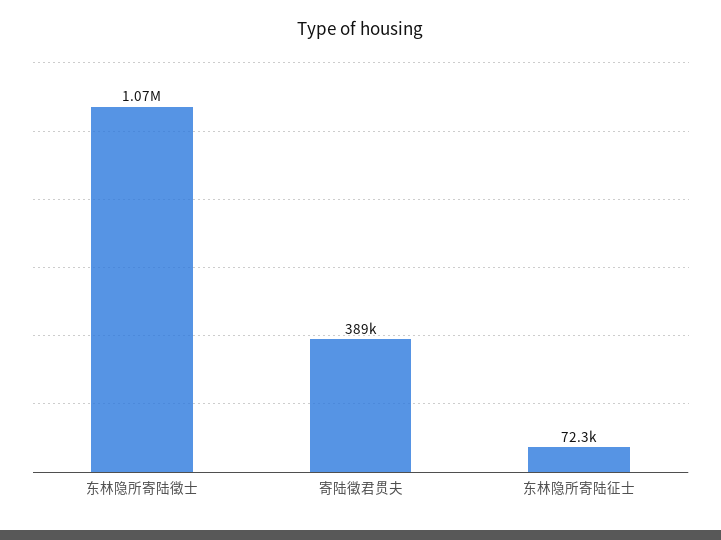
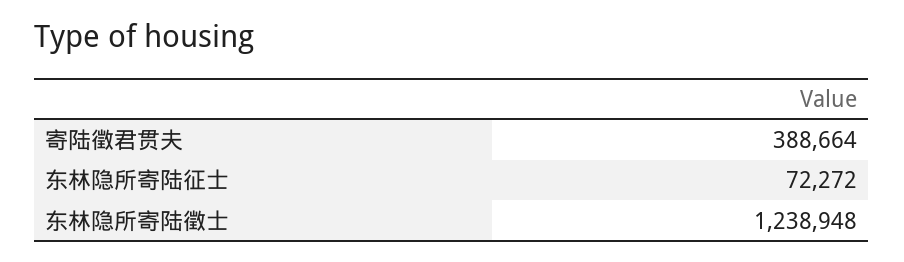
  {
-   "东林隐所寄陆徵士": 1070000,
+   "东林隐所寄陆徵士": 1238948,
    "寄陆徵君贯夫": 388664,
    "东林隐所寄陆征士": 72272
  }

